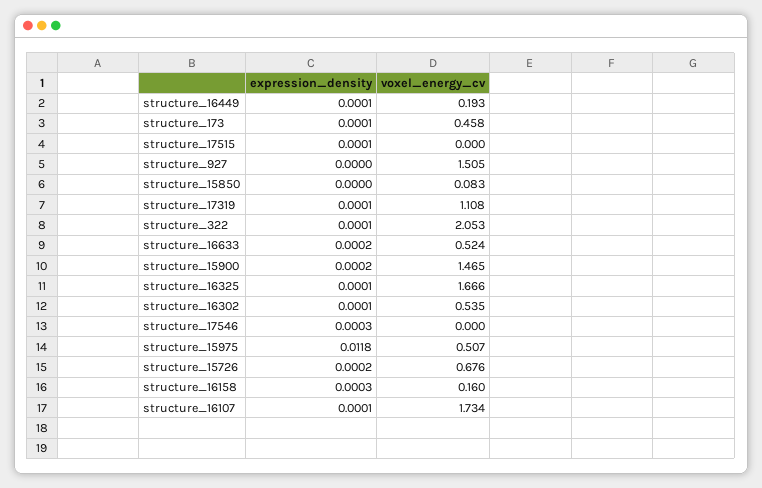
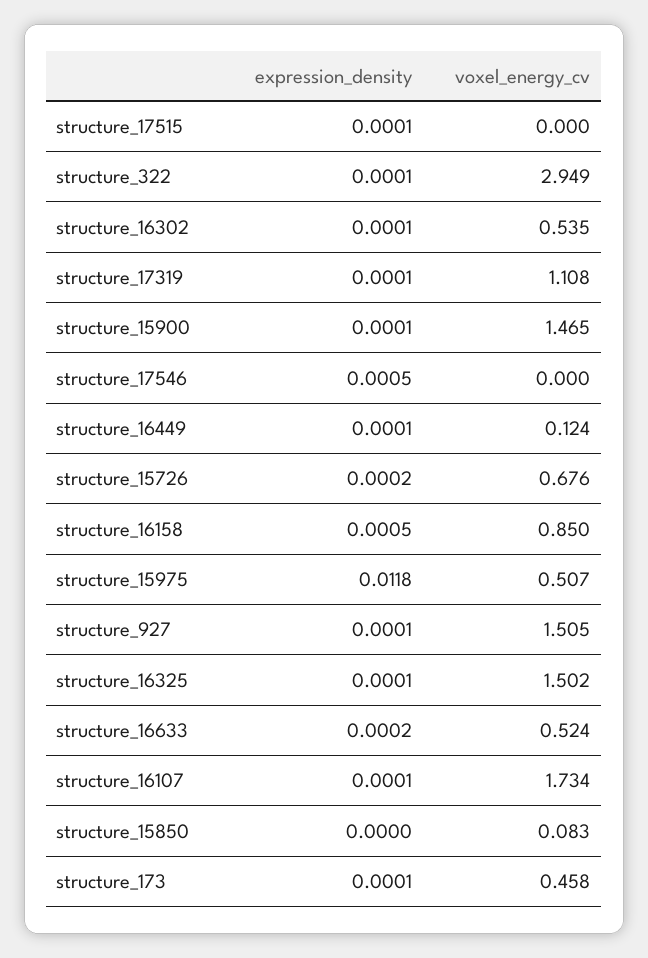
  {
    "expression_density": {
      "structure_16449": 0.0001,
      "structure_173": 0.0001,
      "structure_17515": 0.0001,
-     "structure_927": 0,
+     "structure_927": 0.0001,
      "structure_15850": 0,
      "structure_17319": 0.0001,
      "structure_322": 0.0001,
      "structure_16633": 0.0002,
-     "structure_15900": 0.0002,
+     "structure_15900": 0.0001,
      "structure_16325": 0.0001,
      "structure_16302": 0.0001,
-     "structure_17546": 0.0003,
+     "structure_17546": 0.0005,
      "structure_15975": 0.0118,
      "structure_15726": 0.0002,
-     "structure_16158": 0.0003,
+     "structure_16158": 0.0005,
      "structure_16107": 0.0001
    },
    "voxel_energy_cv": {
-     "structure_16449": 0.193,
+     "structure_16449": 0.124,
      "structure_173": 0.458,
      "structure_17515": 0,
      "structure_927": 1.505,
      "structure_15850": 0.083,
      "structure_17319": 1.108,
-     "structure_322": 2.053,
+     "structure_322": 2.949,
      "structure_16633": 0.524,
      "structure_15900": 1.465,
-     "structure_16325": 1.666,
+     "structure_16325": 1.502,
      "structure_16302": 0.535,
      "structure_17546": 0,
      "structure_15975": 0.507,
      "structure_15726": 0.676,
-     "structure_16158": 0.16,
+     "structure_16158": 0.85,
      "structure_16107": 1.734
    }
  }

